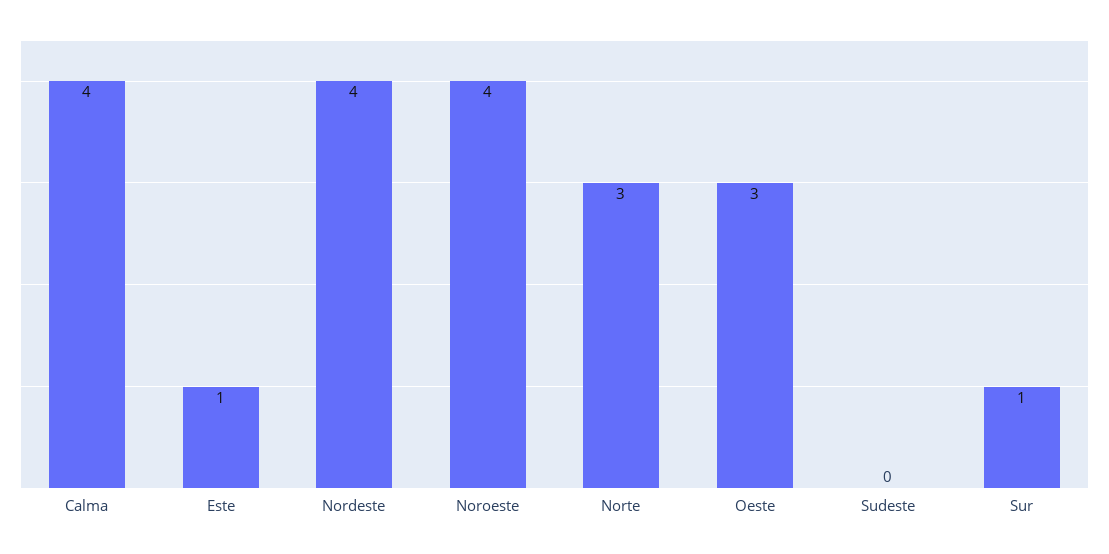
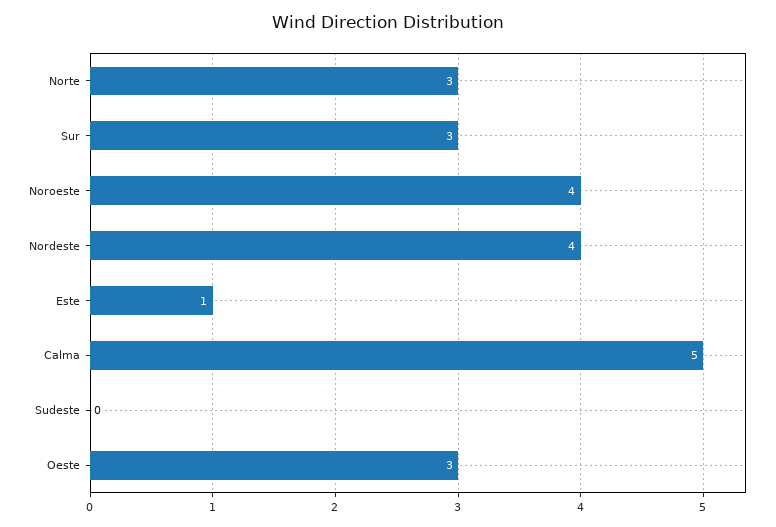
  {
-   "Calma": 4,
+   "Calma": 5,
    "Este": 1,
    "Nordeste": 4,
    "Noroeste": 4,
    "Norte": 3,
    "Oeste": 3,
    "Sudeste": 0,
-   "Sur": 1
+   "Sur": 3
  }

